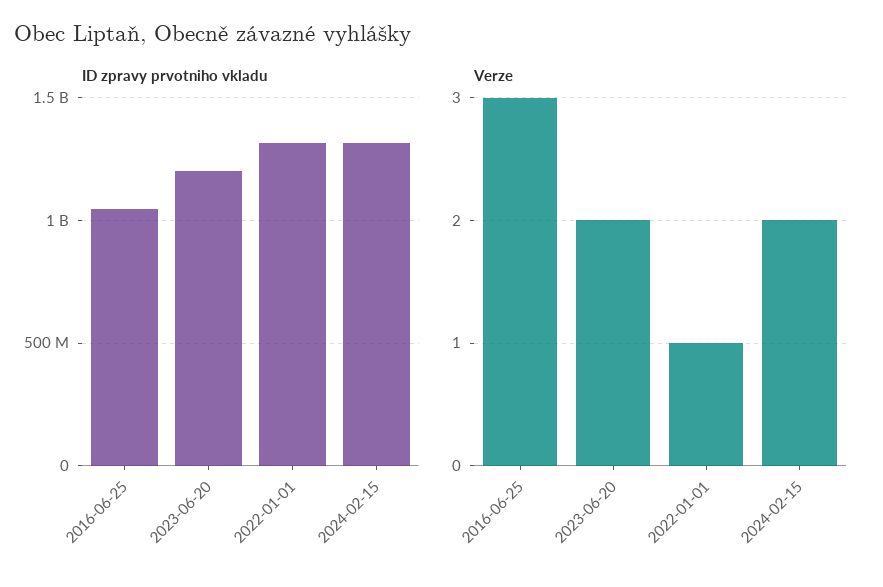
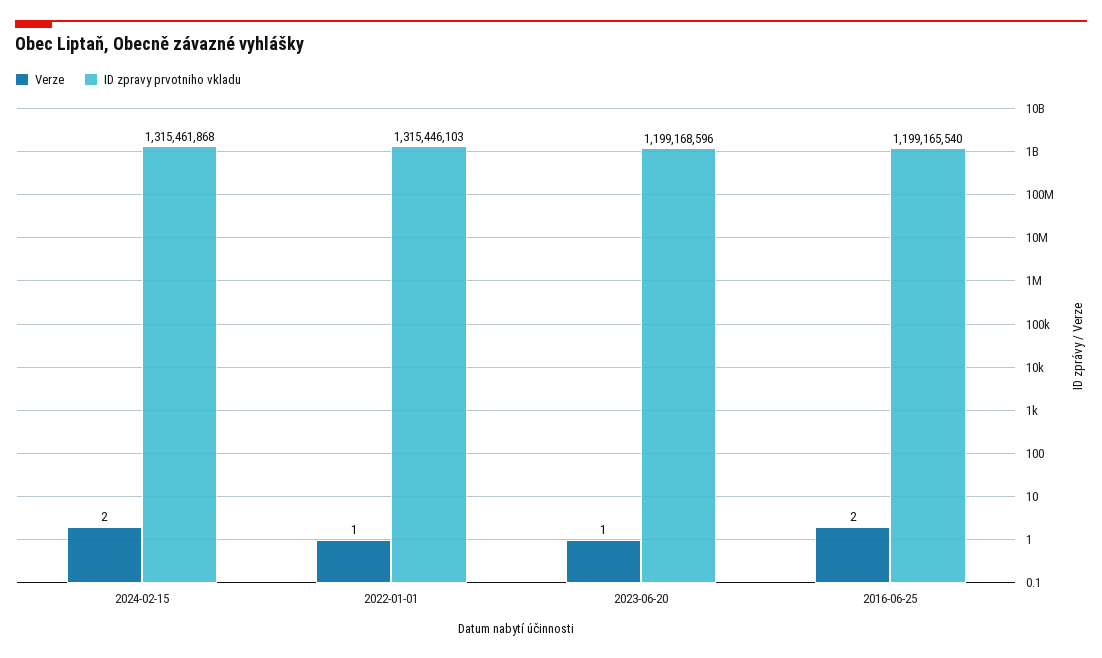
  {
    "ID zpravy prvotniho vkladu": {
-     "2016-06-25": 1050000000,
+     "2016-06-25": 1199165540,
      "2023-06-20": 1199168596,
      "2022-01-01": 1315446103,
      "2024-02-15": 1315461868
    },
    "Verze": {
-     "2016-06-25": 3,
+     "2016-06-25": 2,
-     "2023-06-20": 2,
+     "2023-06-20": 1,
      "2022-01-01": 1,
      "2024-02-15": 2
    }
  }

